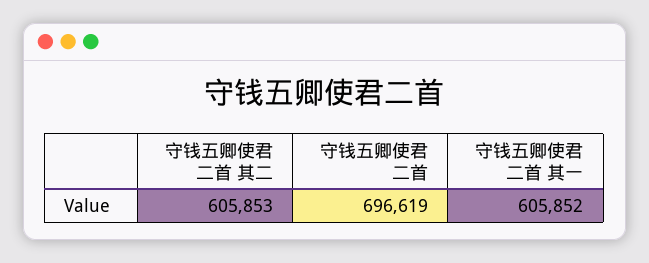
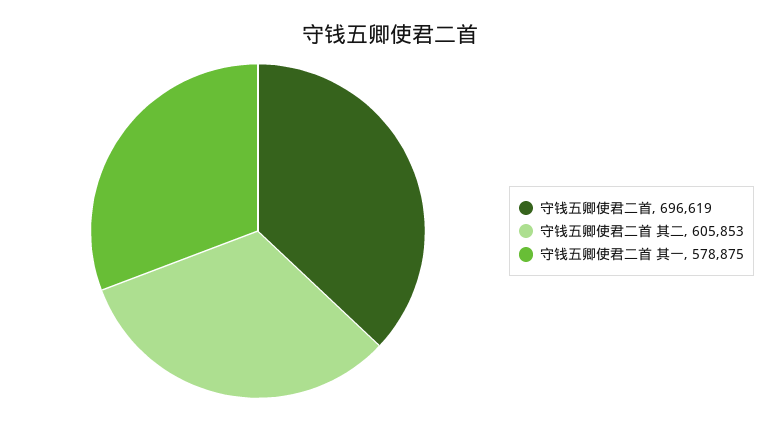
  {
    "守钱五卿使君二首 其二": 605853,
    "守钱五卿使君二首": 696619,
-   "守钱五卿使君二首 其一": 605852
+   "守钱五卿使君二首 其一": 578875
  }

